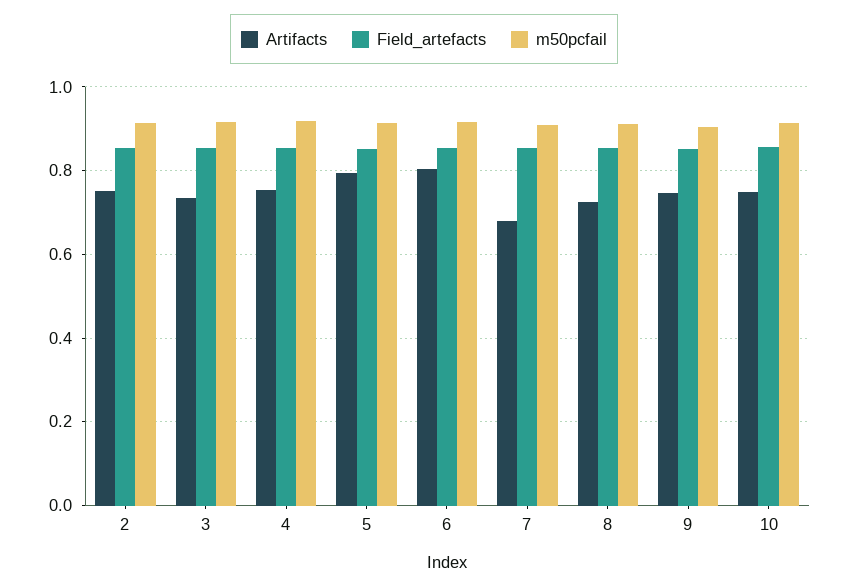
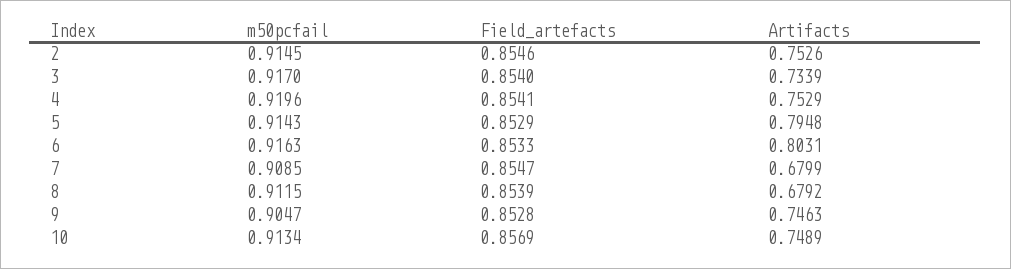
  {
    "Artifacts": {
      "2": 0.7526,
      "3": 0.7339,
      "4": 0.7529,
      "5": 0.7948,
      "6": 0.8031,
      "7": 0.6799,
-     "8": 0.72,
+     "8": 0.6792,
      "9": 0.7463,
      "10": 0.7489
    },
    "Field_artefacts": {
      "2": 0.8546,
      "3": 0.854,
      "4": 0.8541,
      "5": 0.8529,
      "6": 0.8533,
      "7": 0.8547,
      "8": 0.8539,
      "9": 0.8528,
      "10": 0.8569
    },
    "m50pcfail": {
      "2": 0.9145,
      "3": 0.917,
      "4": 0.9196,
      "5": 0.9143,
      "6": 0.9163,
      "7": 0.9085,
      "8": 0.9115,
      "9": 0.9047,
      "10": 0.9134
    }
  }

